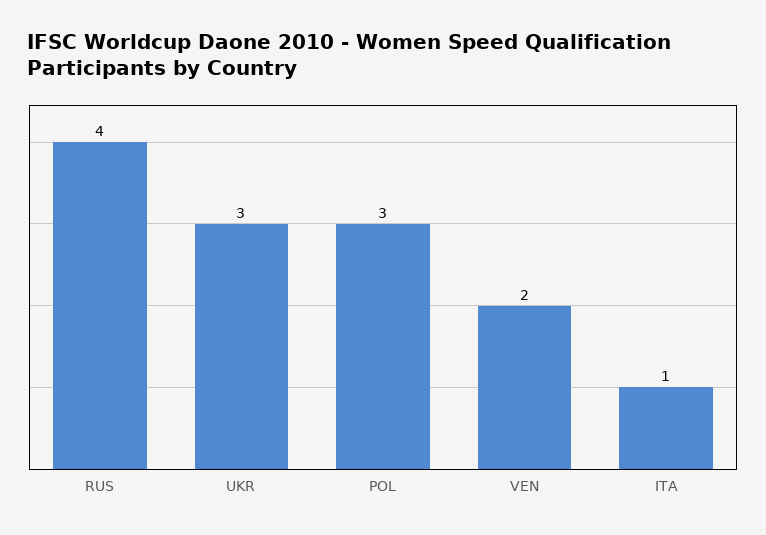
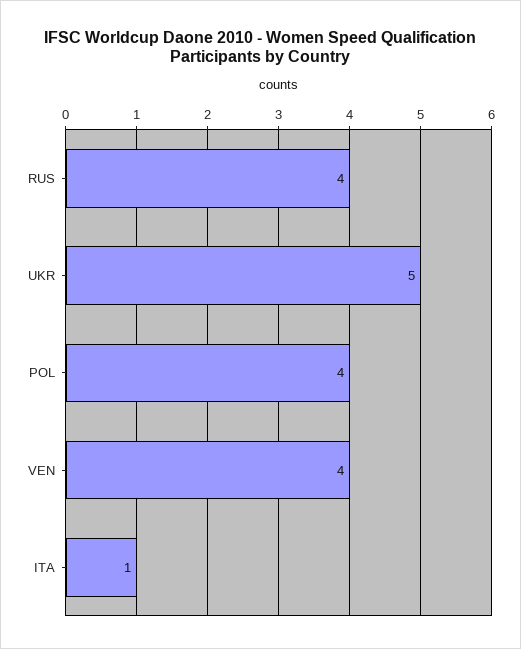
  {
    "RUS": 4,
-   "UKR": 3,
+   "UKR": 5,
-   "POL": 3,
+   "POL": 4,
-   "VEN": 2,
+   "VEN": 4,
    "ITA": 1
  }

